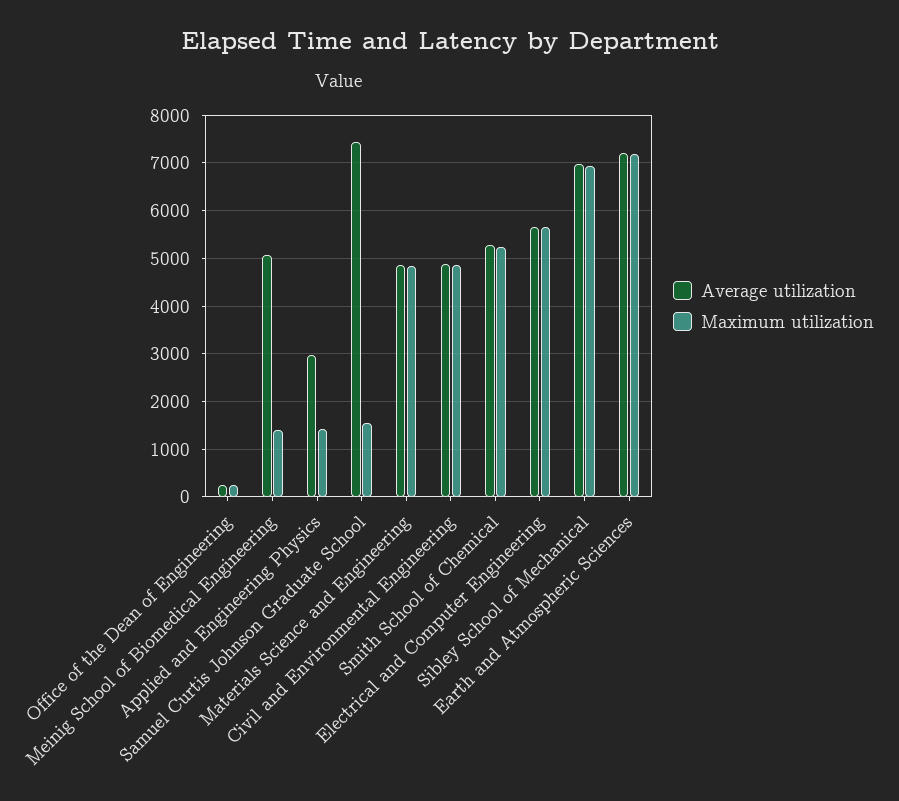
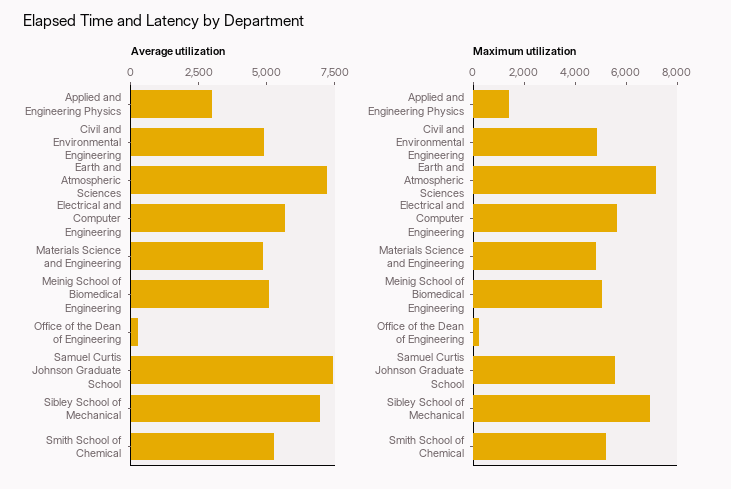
  {
    "Average utilization": {
      "Office of the Dean of Engineering": 200,
      "Meinig School of Biomedical Engineering": 5000,
      "Applied and Engineering Physics": 3000,
      "Samuel Curtis Johnson Graduate School": 7400,
      "Materials Science and Engineering": 4800,
      "Civil and Environmental Engineering": 4800,
      "Smith School of Chemical": 5200,
      "Electrical and Computer Engineering": 5600,
      "Sibley School of Mechanical": 7000,
      "Earth and Atmospheric Sciences": 7200
    },
    "Maximum utilization": {
      "Office of the Dean of Engineering": 200,
-     "Meinig School of Biomedical Engineering": 1400,
+     "Meinig School of Biomedical Engineering": 5000,
      "Applied and Engineering Physics": 1400,
-     "Samuel Curtis Johnson Graduate School": 1600,
+     "Samuel Curtis Johnson Graduate School": 5500,
      "Materials Science and Engineering": 4800,
      "Civil and Environmental Engineering": 4800,
      "Smith School of Chemical": 5200,
      "Electrical and Computer Engineering": 5600,
      "Sibley School of Mechanical": 7000,
      "Earth and Atmospheric Sciences": 7200
    }
  }

